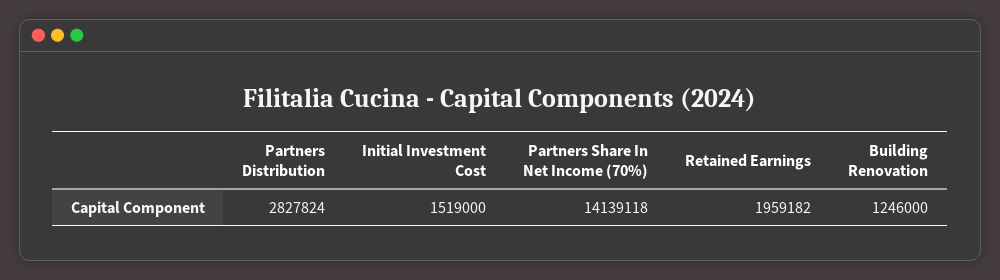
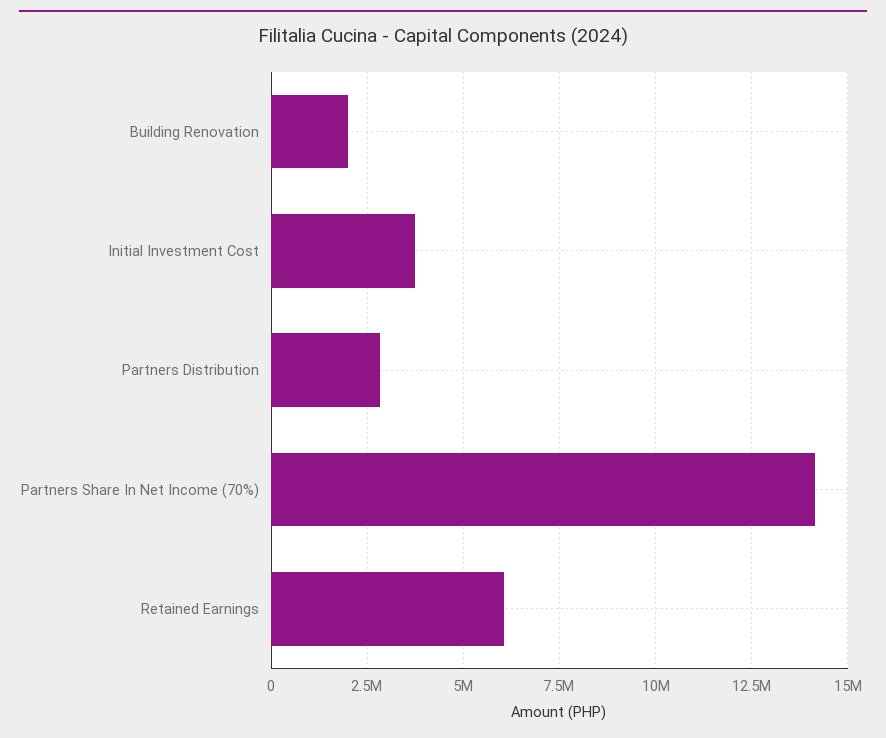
  {
    "Partners Distribution": 2827824,
-   "Initial Investment Cost": 1519000,
+   "Initial Investment Cost": 3750000,
    "Partners Share In Net Income (70%)": 14139118,
-   "Retained Earnings": 1959182,
+   "Retained Earnings": 6000000,
-   "Building Renovation": 1246000
+   "Building Renovation": 2000000
  }

